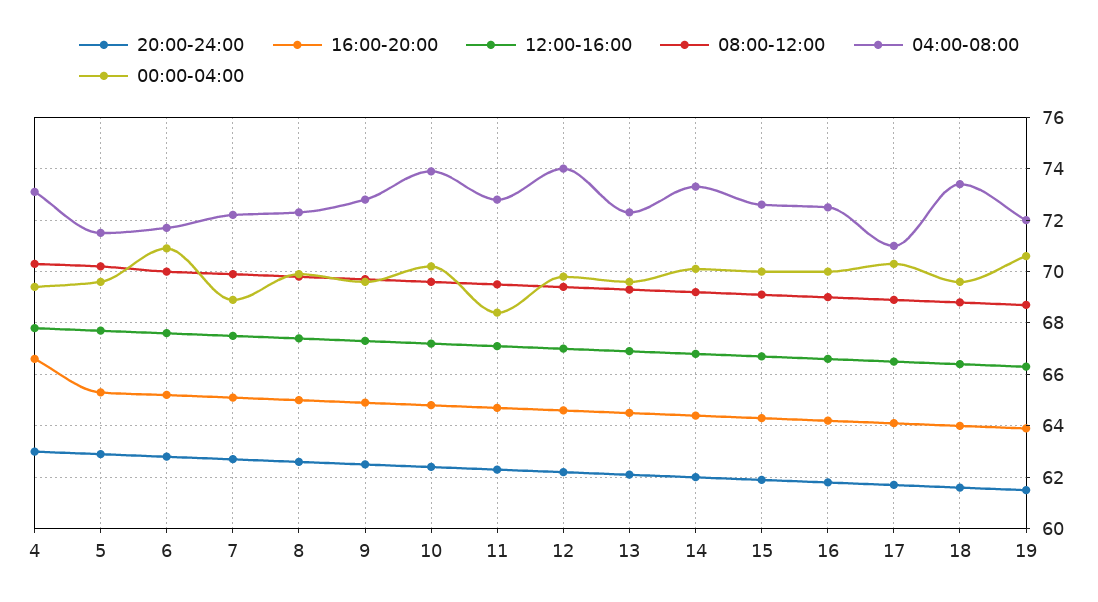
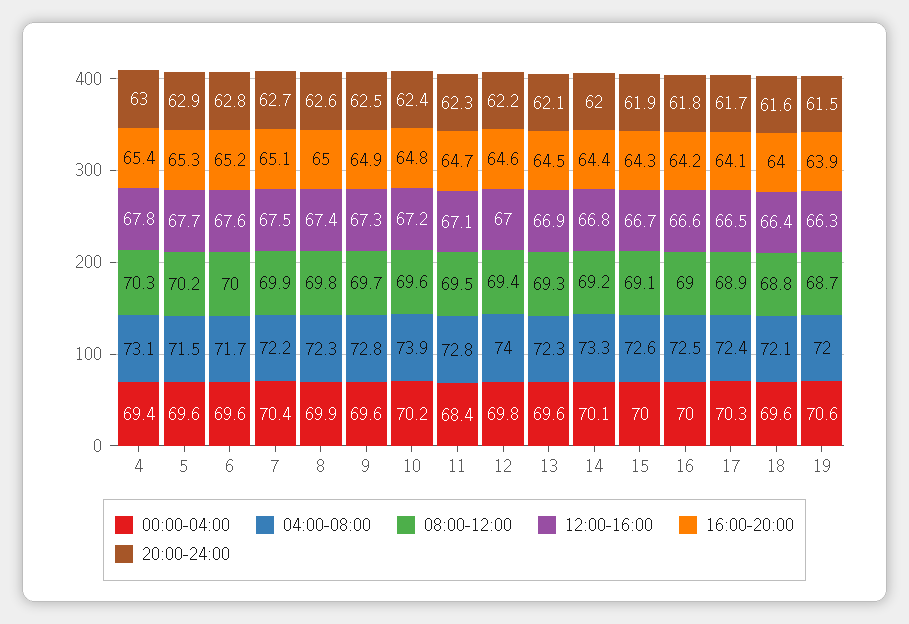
  {
    "20:00-24:00": {
      "4": 63,
      "5": 62.9,
      "6": 62.8,
      "7": 62.7,
      "8": 62.6,
      "9": 62.5,
      "10": 62.4,
      "11": 62.3,
      "12": 62.2,
      "13": 62.1,
      "14": 62,
      "15": 61.9,
      "16": 61.8,
      "17": 61.7,
      "18": 61.6,
      "19": 61.5
    },
    "16:00-20:00": {
-     "4": 66.5,
+     "4": 65.4,
      "5": 65.3,
      "6": 65.2,
      "7": 65.1,
      "8": 65,
      "9": 64.9,
      "10": 64.8,
      "11": 64.7,
      "12": 64.6,
      "13": 64.5,
      "14": 64.4,
      "15": 64.3,
      "16": 64.2,
      "17": 64.1,
      "18": 64,
      "19": 63.9
    },
    "12:00-16:00": {
      "4": 67.8,
      "5": 67.7,
      "6": 67.6,
      "7": 67.5,
      "8": 67.4,
      "9": 67.3,
      "10": 67.2,
      "11": 67.1,
      "12": 67,
      "13": 66.9,
      "14": 66.8,
      "15": 66.7,
      "16": 66.6,
      "17": 66.5,
      "18": 66.4,
      "19": 66.3
    },
    "08:00-12:00": {
      "4": 70.3,
      "5": 70.2,
      "6": 70,
      "7": 69.9,
      "8": 69.8,
      "9": 69.7,
      "10": 69.6,
      "11": 69.5,
      "12": 69.4,
      "13": 69.3,
      "14": 69.2,
      "15": 69.1,
      "16": 69,
      "17": 68.9,
      "18": 68.8,
      "19": 68.7
    },
    "04:00-08:00": {
      "4": 73.1,
      "5": 71.5,
      "6": 71.7,
      "7": 72.2,
      "8": 72.3,
      "9": 72.8,
      "10": 73.9,
      "11": 72.8,
      "12": 74,
      "13": 72.3,
      "14": 73.3,
      "15": 72.6,
      "16": 72.5,
-     "17": 71,
+     "17": 72.4,
-     "18": 73.5,
+     "18": 72.1,
      "19": 72
    },
    "00:00-04:00": {
      "4": 69.4,
      "5": 69.6,
-     "6": 71,
+     "6": 69.6,
-     "7": 69,
+     "7": 70.4,
      "8": 69.9,
      "9": 69.6,
      "10": 70.2,
      "11": 68.4,
      "12": 69.8,
      "13": 69.6,
      "14": 70.1,
      "15": 70,
      "16": 70,
      "17": 70.3,
      "18": 69.6,
      "19": 70.6
    }
  }

